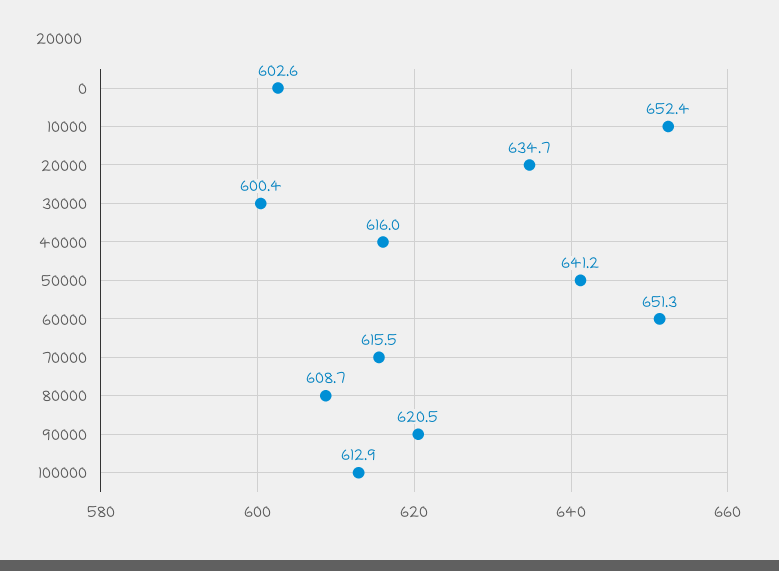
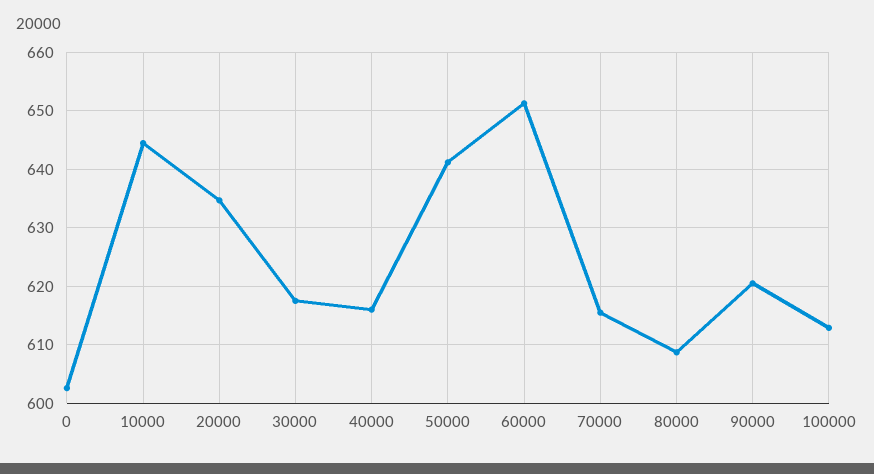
  {
    "0": 602.6,
-   "10000": 652.4,
+   "10000": 644,
    "20000": 634.7,
-   "30000": 600.4,
+   "30000": 618,
    "40000": 616,
    "50000": 641.2,
    "60000": 651.3,
    "70000": 615.5,
    "80000": 608.7,
    "90000": 620.5,
    "100000": 612.9
  }

